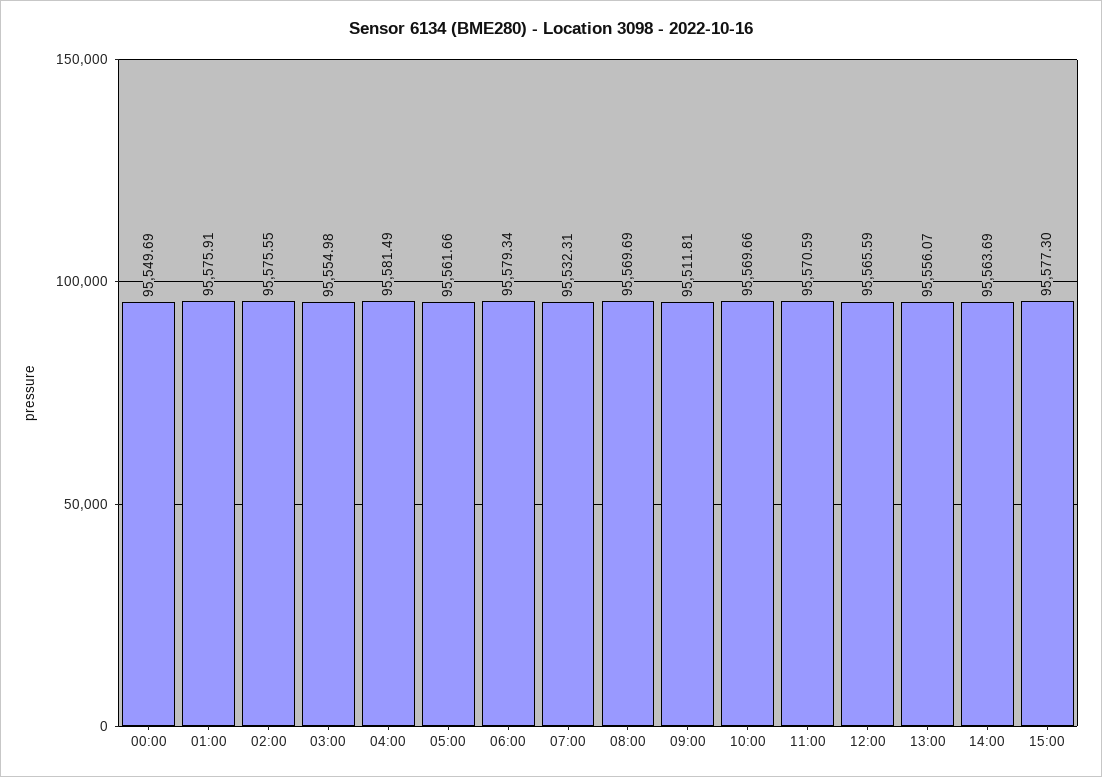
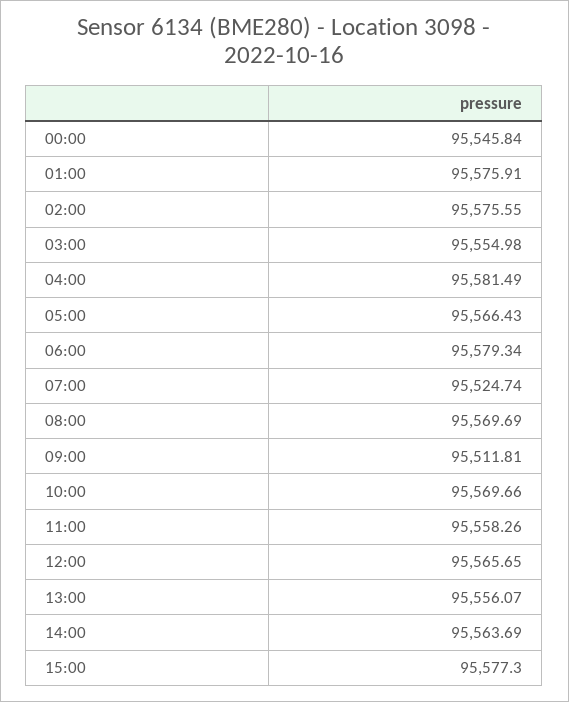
  {
-   "00:00": 95549.69,
+   "00:00": 95545.84,
    "01:00": 95575.91,
    "02:00": 95575.55,
    "03:00": 95554.98,
    "04:00": 95581.49,
-   "05:00": 95561.66,
+   "05:00": 95566.43,
    "06:00": 95579.34,
-   "07:00": 95532.31,
+   "07:00": 95524.74,
    "08:00": 95569.69,
    "09:00": 95511.81,
    "10:00": 95569.66,
-   "11:00": 95570.59,
+   "11:00": 95558.26,
-   "12:00": 95565.59,
+   "12:00": 95565.65,
    "13:00": 95556.07,
    "14:00": 95563.69,
    "15:00": 95577.3
  }

